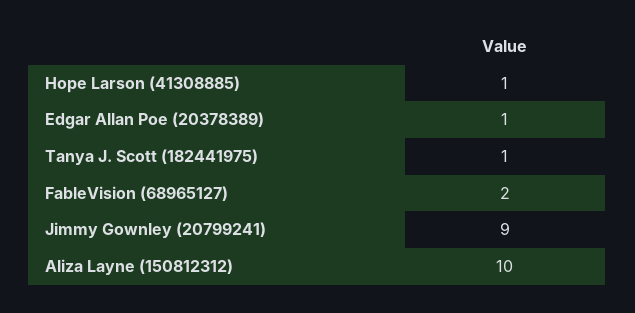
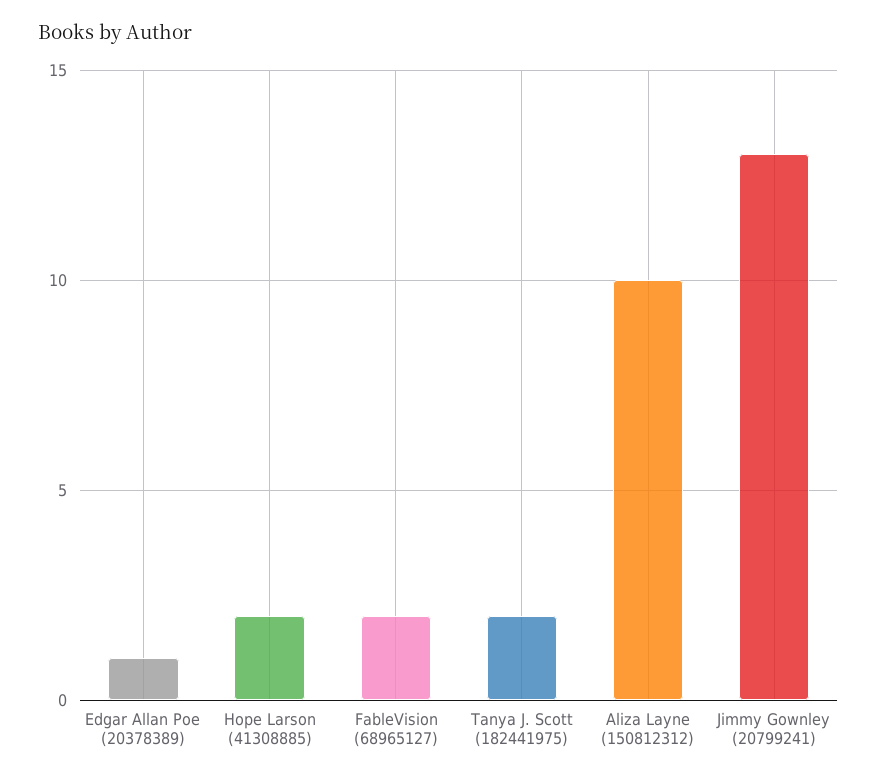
  {
-   "Hope Larson (41308885)": 1,
+   "Hope Larson (41308885)": 2,
    "Edgar Allan Poe (20378389)": 1,
-   "Tanya J. Scott (182441975)": 1,
+   "Tanya J. Scott (182441975)": 2,
    "FableVision (68965127)": 2,
-   "Jimmy Gownley (20799241)": 9,
+   "Jimmy Gownley (20799241)": 13,
    "Aliza Layne (150812312)": 10
  }

